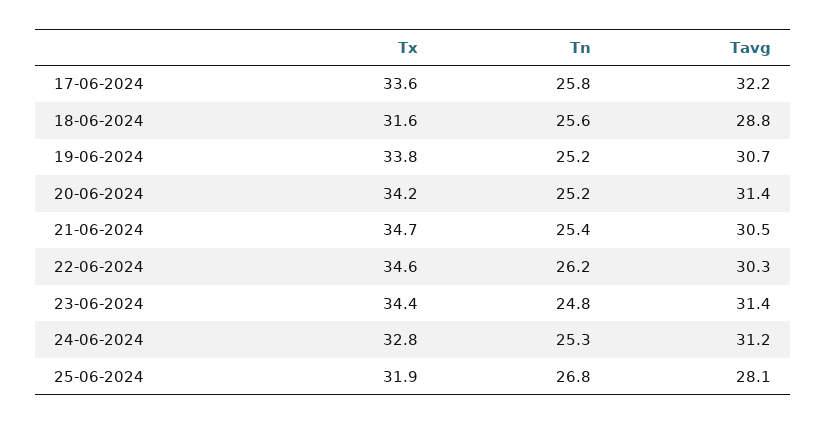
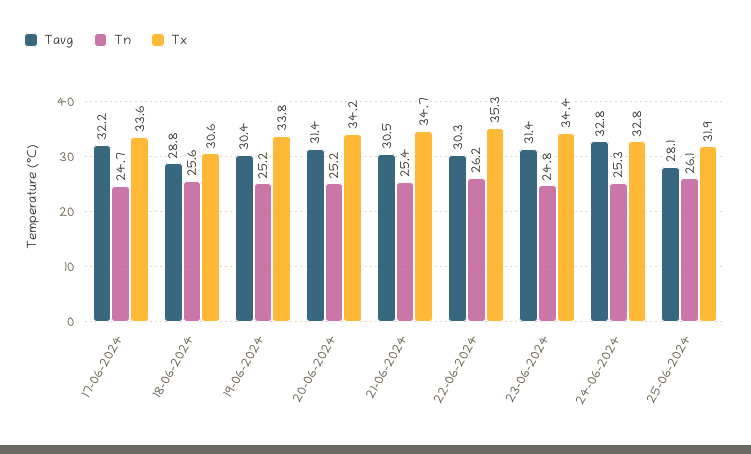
  {
    "Tx": {
      "17-06-2024": 33.6,
-     "18-06-2024": 31.6,
+     "18-06-2024": 30.6,
      "19-06-2024": 33.8,
      "20-06-2024": 34.2,
      "21-06-2024": 34.7,
-     "22-06-2024": 34.6,
+     "22-06-2024": 35.3,
      "23-06-2024": 34.4,
      "24-06-2024": 32.8,
      "25-06-2024": 31.9
    },
    "Tn": {
-     "17-06-2024": 25.8,
+     "17-06-2024": 24.7,
      "18-06-2024": 25.6,
      "19-06-2024": 25.2,
      "20-06-2024": 25.2,
      "21-06-2024": 25.4,
      "22-06-2024": 26.2,
      "23-06-2024": 24.8,
      "24-06-2024": 25.3,
-     "25-06-2024": 26.8
+     "25-06-2024": 26.1
    },
    "Tavg": {
      "17-06-2024": 32.2,
      "18-06-2024": 28.8,
-     "19-06-2024": 30.7,
+     "19-06-2024": 30.4,
      "20-06-2024": 31.4,
      "21-06-2024": 30.5,
      "22-06-2024": 30.3,
      "23-06-2024": 31.4,
-     "24-06-2024": 31.2,
+     "24-06-2024": 32.8,
      "25-06-2024": 28.1
    }
  }

